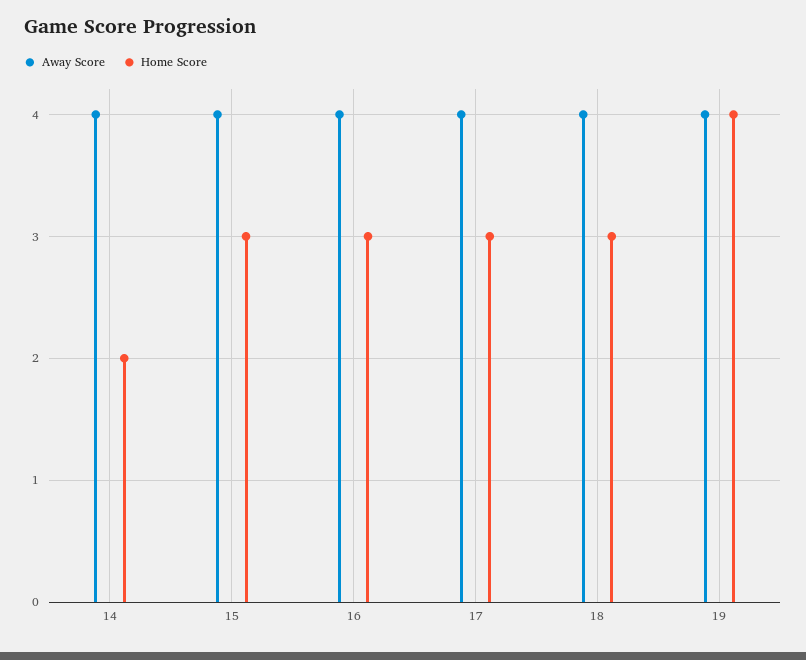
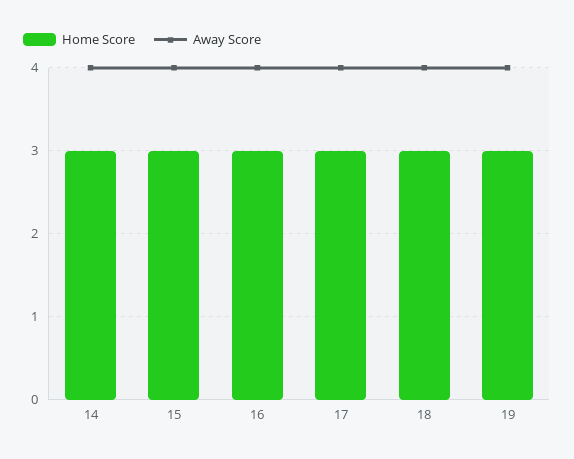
  {
    "Away Score": {
      "14": 4,
      "15": 4,
      "16": 4,
      "17": 4,
      "18": 4,
      "19": 4
    },
    "Home Score": {
-     "14": 2,
+     "14": 3,
      "15": 3,
      "16": 3,
      "17": 3,
      "18": 3,
-     "19": 4
+     "19": 3
    }
  }

